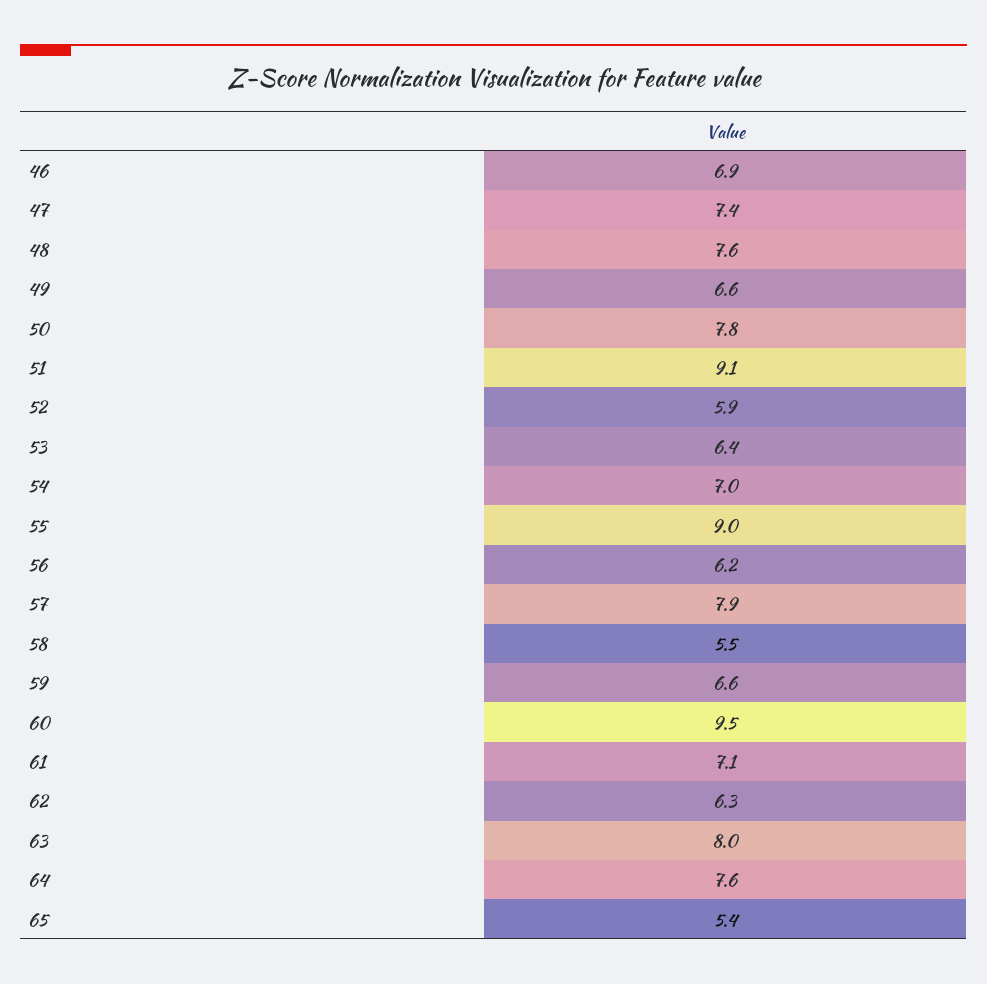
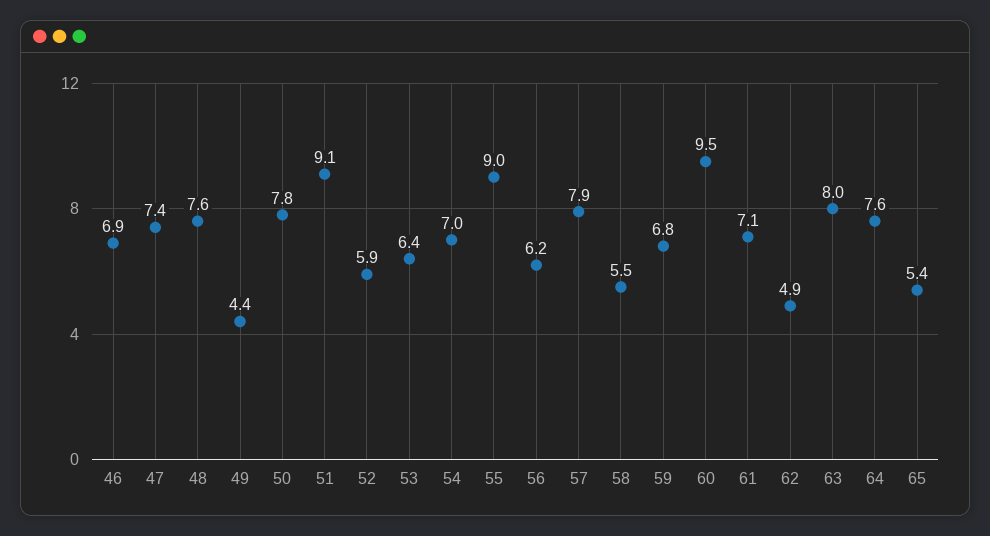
  {
    "46": 6.9,
    "47": 7.4,
    "48": 7.6,
-   "49": 6.6,
+   "49": 4.4,
    "50": 7.8,
    "51": 9.1,
    "52": 5.9,
    "53": 6.4,
    "54": 7,
    "55": 9,
    "56": 6.2,
    "57": 7.9,
    "58": 5.5,
-   "59": 6.6,
+   "59": 6.8,
    "60": 9.5,
    "61": 7.1,
-   "62": 6.3,
+   "62": 4.9,
    "63": 8,
    "64": 7.6,
    "65": 5.4
  }

